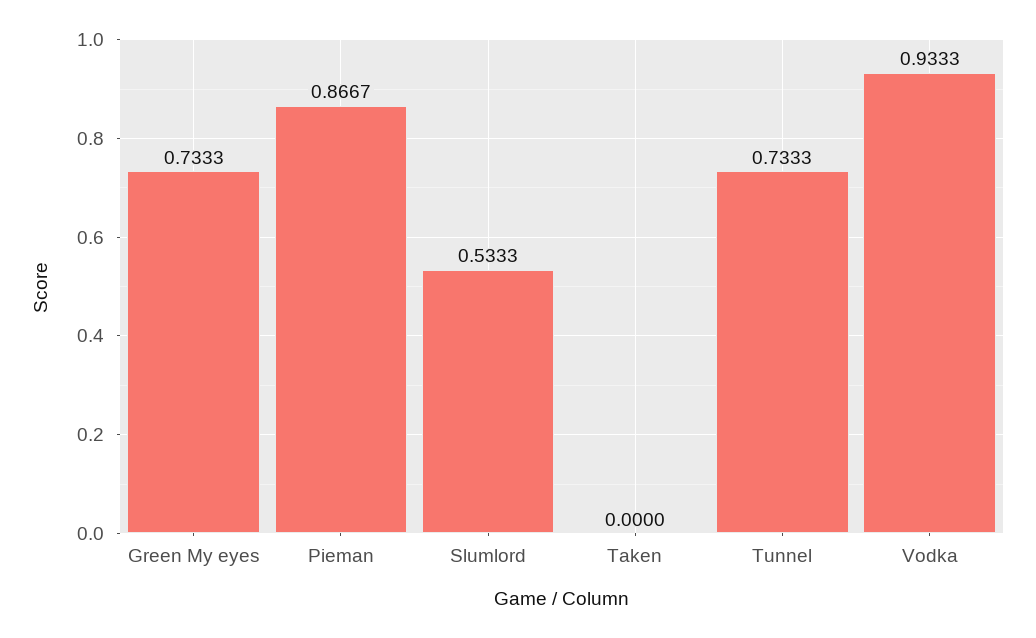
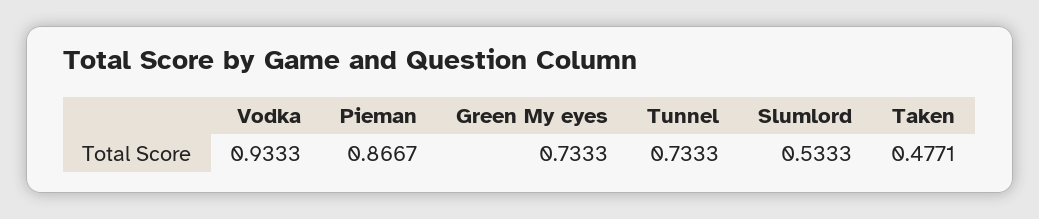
  {
    "Green My eyes": 0.7333,
    "Pieman": 0.8667,
    "Slumlord": 0.5333,
-   "Taken": 0,
+   "Taken": 0.4771,
    "Tunnel": 0.7333,
    "Vodka": 0.9333
  }

